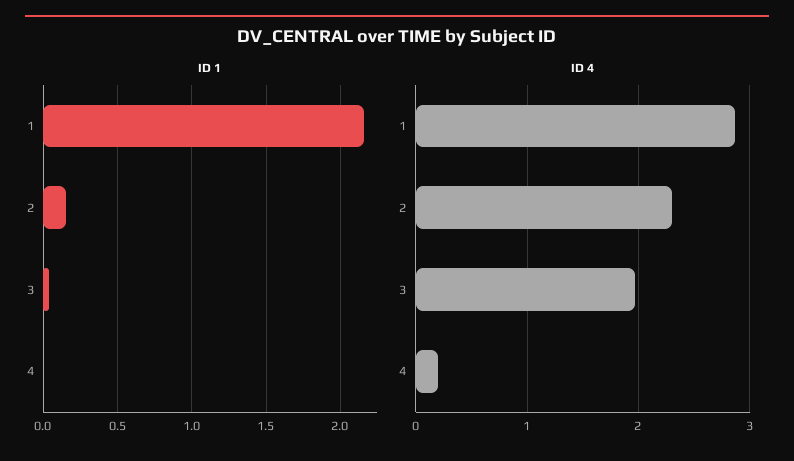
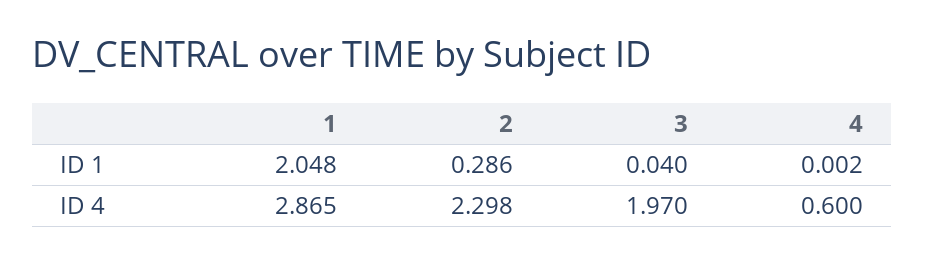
  {
    "ID 1": {
-     "1": 2.15,
+     "1": 2.048,
-     "2": 0.15,
+     "2": 0.286,
      "3": 0.04,
      "4": 0.002
    },
    "ID 4": {
      "1": 2.865,
      "2": 2.298,
      "3": 1.97,
-     "4": 0.2
+     "4": 0.6
    }
  }

